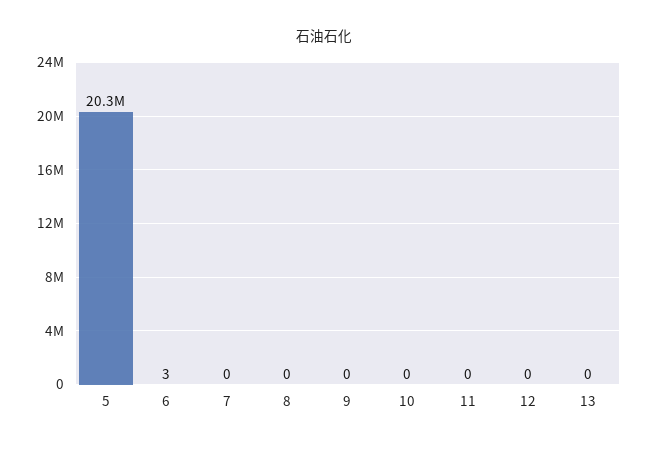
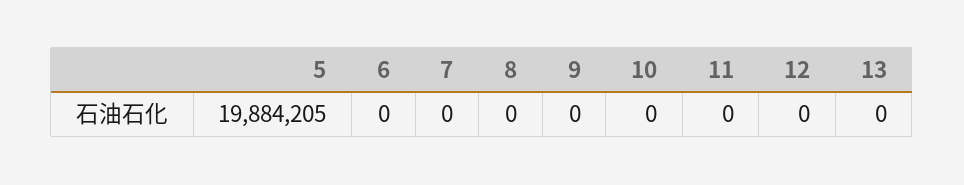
  {
-   "5": 20300000,
+   "5": 19884205,
-   "6": 3,
+   "6": 0,
    "7": 0,
    "8": 0,
    "9": 0,
    "10": 0,
    "11": 0,
    "12": 0,
    "13": 0
  }

